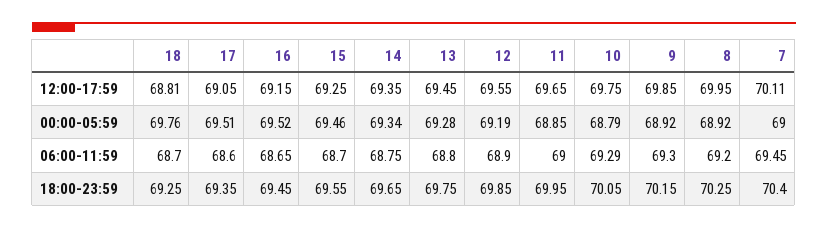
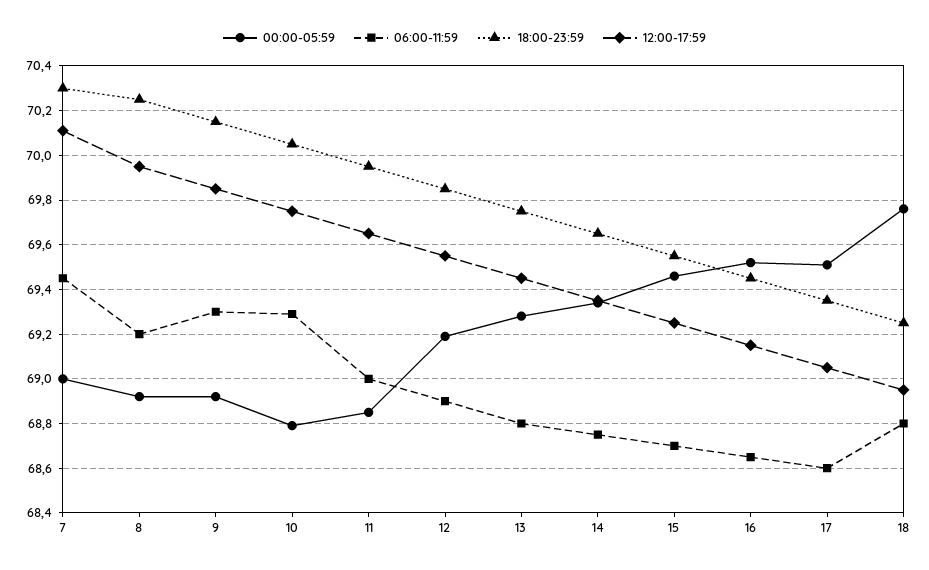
  {
    "12:00-17:59": {
-     "18": 68.81,
+     "18": 68.95,
      "17": 69.05,
      "16": 69.15,
      "15": 69.25,
      "14": 69.35,
      "13": 69.45,
      "12": 69.55,
      "11": 69.65,
      "10": 69.75,
      "9": 69.85,
      "8": 69.95,
      "7": 70.11
    },
    "00:00-05:59": {
      "18": 69.76,
      "17": 69.51,
      "16": 69.52,
      "15": 69.46,
      "14": 69.34,
      "13": 69.28,
      "12": 69.19,
      "11": 68.85,
      "10": 68.79,
      "9": 68.92,
      "8": 68.92,
      "7": 69
    },
    "06:00-11:59": {
-     "18": 68.7,
+     "18": 68.8,
      "17": 68.6,
      "16": 68.65,
      "15": 68.7,
      "14": 68.75,
      "13": 68.8,
      "12": 68.9,
      "11": 69,
      "10": 69.29,
      "9": 69.3,
      "8": 69.2,
      "7": 69.45
    },
    "18:00-23:59": {
      "18": 69.25,
      "17": 69.35,
      "16": 69.45,
      "15": 69.55,
      "14": 69.65,
      "13": 69.75,
      "12": 69.85,
      "11": 69.95,
      "10": 70.05,
      "9": 70.15,
      "8": 70.25,
-     "7": 70.4
+     "7": 70.3
    }
  }

